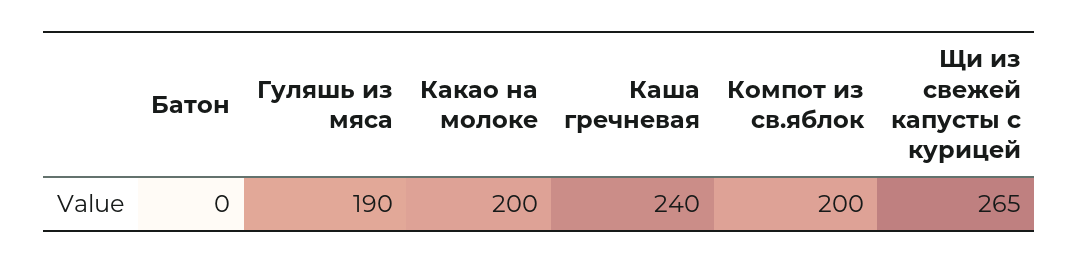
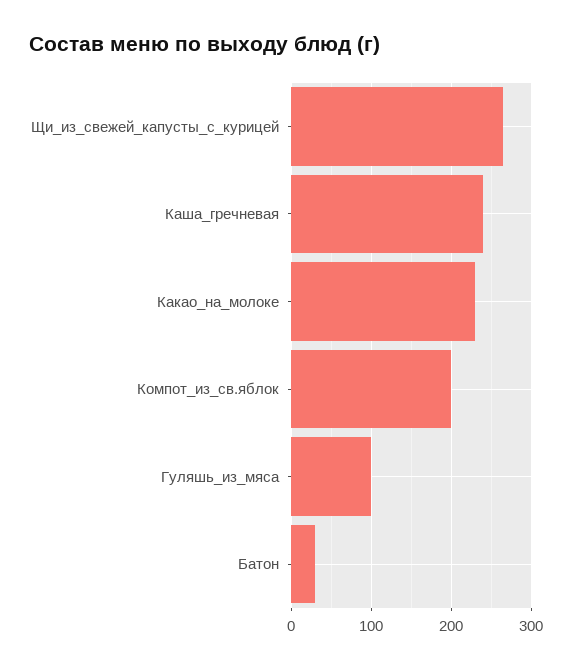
  {
-   "Батон": 0,
+   "Батон": 30,
-   "Гуляшь из мяса": 190,
+   "Гуляшь из мяса": 100,
-   "Какао на молоке": 200,
+   "Какао на молоке": 230,
    "Каша гречневая": 240,
    "Компот из св.яблок": 200,
    "Щи из свежей капусты с курицей": 265
  }

